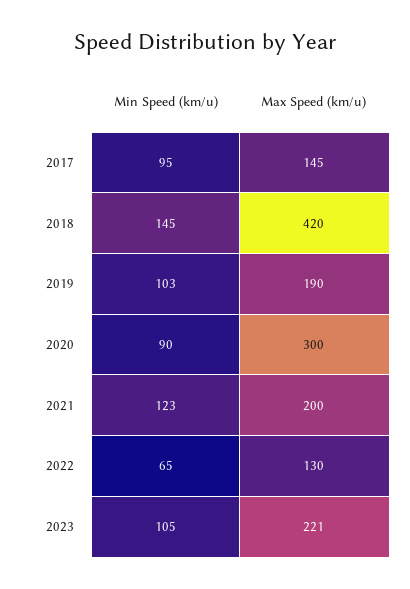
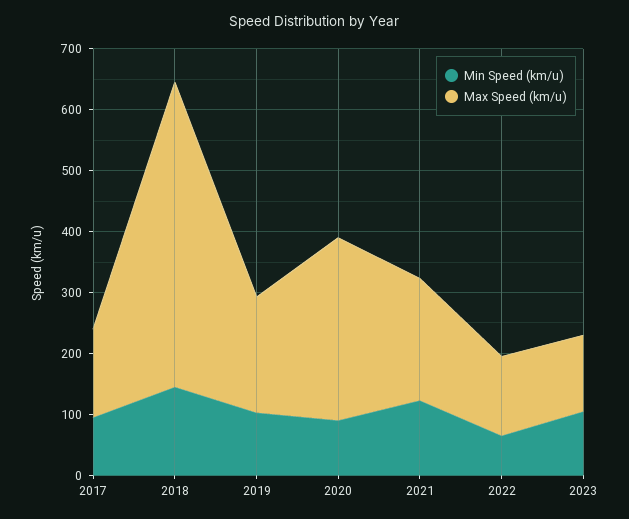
  {
    "Min Speed (km/u)": {
      "2017": 95,
      "2018": 145,
      "2019": 103,
      "2020": 90,
      "2021": 123,
      "2022": 65,
      "2023": 105
    },
    "Max Speed (km/u)": {
      "2017": 145,
-     "2018": 420,
+     "2018": 500,
      "2019": 190,
      "2020": 300,
      "2021": 200,
      "2022": 130,
-     "2023": 221
+     "2023": 120
    }
  }

